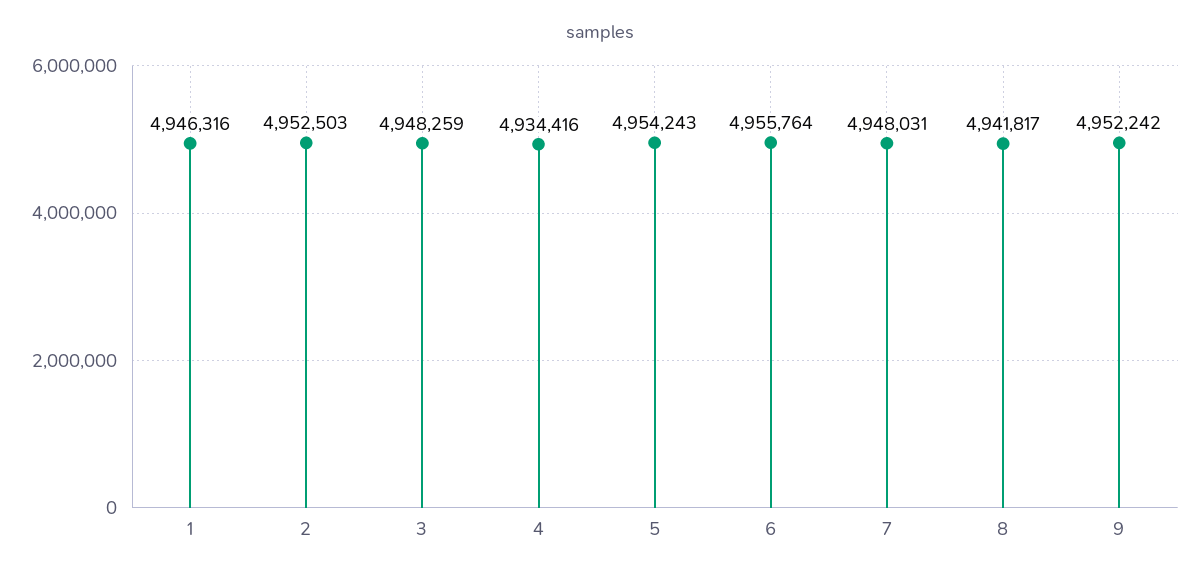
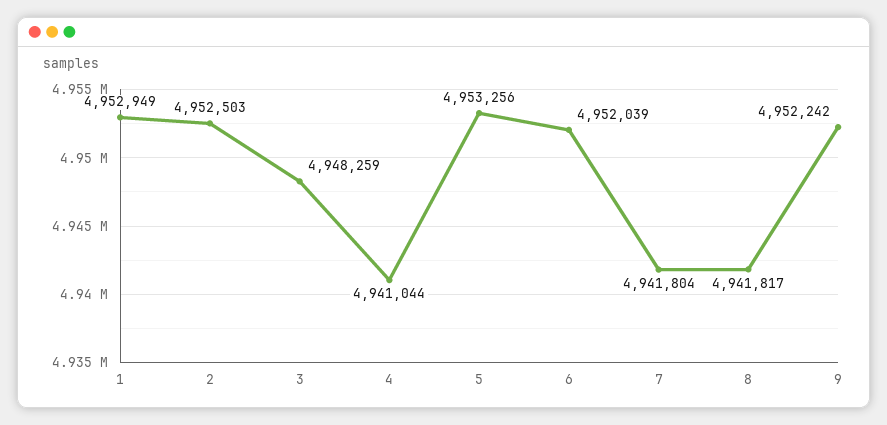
  {
-   "1": 4946316,
+   "1": 4952949,
    "2": 4952503,
    "3": 4948259,
-   "4": 4934416,
+   "4": 4941044,
-   "5": 4954243,
+   "5": 4953256,
-   "6": 4955764,
+   "6": 4952039,
-   "7": 4948031,
+   "7": 4941804,
    "8": 4941817,
    "9": 4952242
  }

